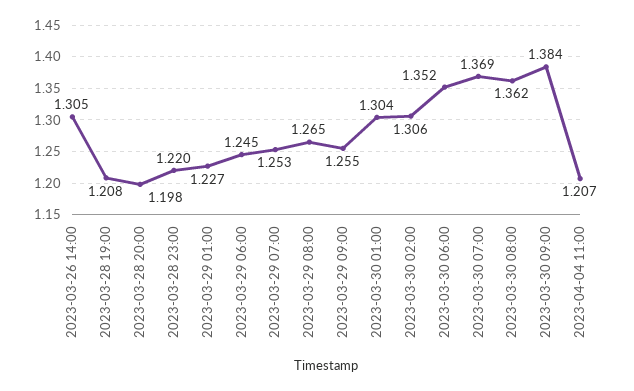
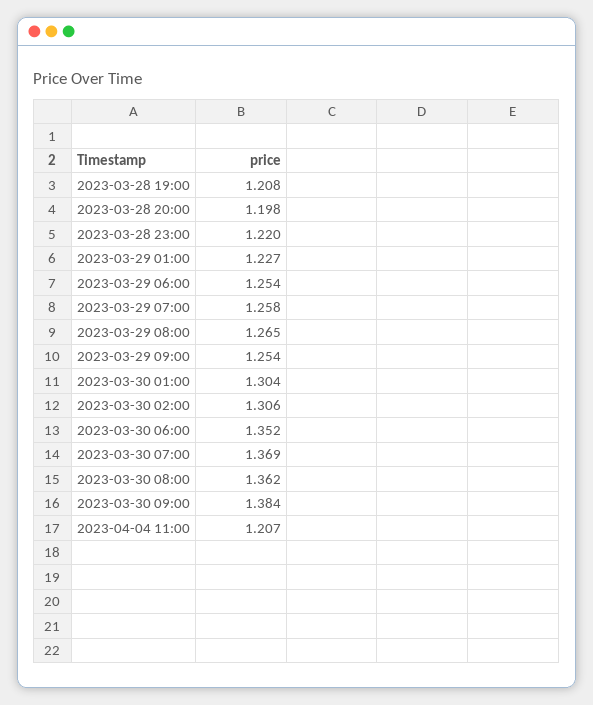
  {
-   "2023-03-26 14:00": 1.305,
    "2023-03-28 19:00": 1.208,
    "2023-03-28 20:00": 1.198,
    "2023-03-28 23:00": 1.22,
    "2023-03-29 01:00": 1.227,
-   "2023-03-29 06:00": 1.245,
+   "2023-03-29 06:00": 1.254,
-   "2023-03-29 07:00": 1.253,
+   "2023-03-29 07:00": 1.258,
    "2023-03-29 08:00": 1.265,
-   "2023-03-29 09:00": 1.255,
+   "2023-03-29 09:00": 1.254,
    "2023-03-30 01:00": 1.304,
    "2023-03-30 02:00": 1.306,
    "2023-03-30 06:00": 1.352,
    "2023-03-30 07:00": 1.369,
    "2023-03-30 08:00": 1.362,
    "2023-03-30 09:00": 1.384,
    "2023-04-04 11:00": 1.207
  }

